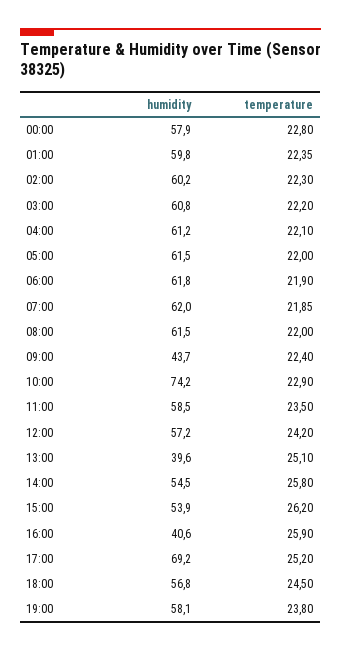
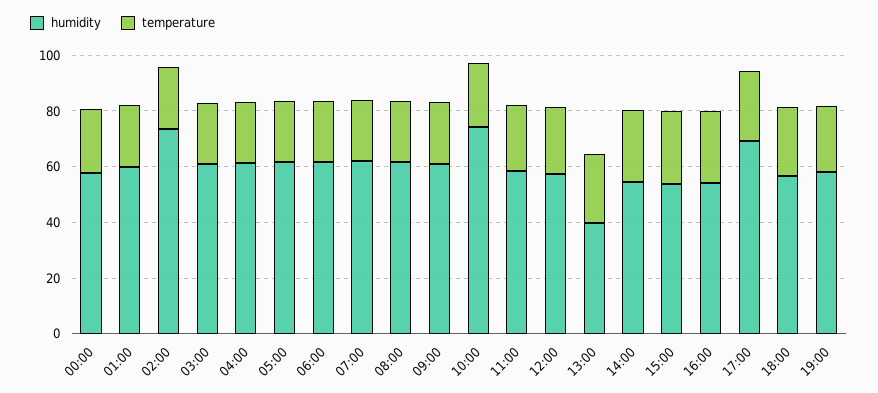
  {
    "humidity": {
      "00:00": 57.9,
      "01:00": 59.8,
-     "02:00": 60.2,
+     "02:00": 75,
      "03:00": 60.8,
      "04:00": 61.2,
      "05:00": 61.5,
      "06:00": 61.8,
      "07:00": 62,
      "08:00": 61.5,
-     "09:00": 43.7,
+     "09:00": 60,
      "10:00": 74.2,
      "11:00": 58.5,
      "12:00": 57.2,
      "13:00": 39.6,
      "14:00": 54.5,
      "15:00": 53.9,
-     "16:00": 40.6,
+     "16:00": 55,
      "17:00": 69.2,
      "18:00": 56.8,
      "19:00": 58.1
    },
    "temperature": {
      "00:00": 22.8,
      "01:00": 22.35,
      "02:00": 22.3,
      "03:00": 22.2,
      "04:00": 22.1,
      "05:00": 22,
      "06:00": 21.9,
      "07:00": 21.85,
      "08:00": 22,
      "09:00": 22.4,
      "10:00": 22.9,
      "11:00": 23.5,
      "12:00": 24.2,
      "13:00": 25.1,
      "14:00": 25.8,
      "15:00": 26.2,
      "16:00": 25.9,
      "17:00": 25.2,
      "18:00": 24.5,
      "19:00": 23.8
    }
  }

